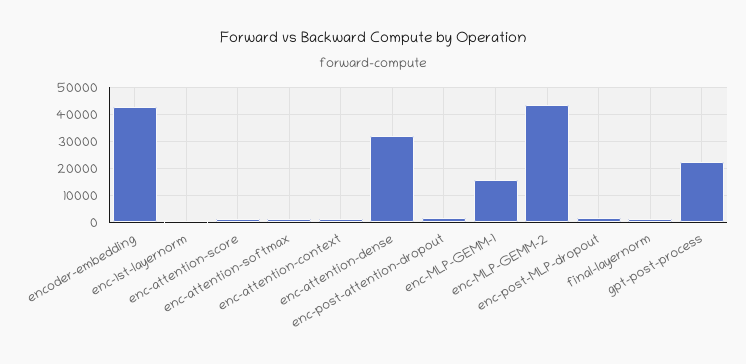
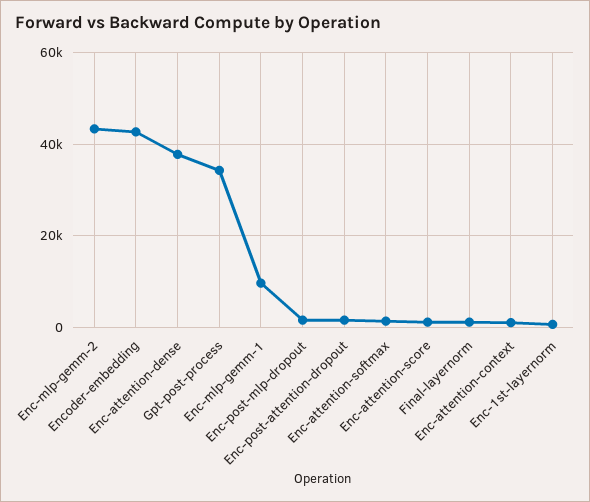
  {
    "encoder-embedding": 42000,
    "enc-1st-layernorm": 0,
    "enc-attention-score": 2000,
    "enc-attention-softmax": 2000,
    "enc-attention-context": 2000,
-   "enc-attention-dense": 32500,
+   "enc-attention-dense": 38000,
    "enc-post-attention-dropout": 2000,
-   "enc-MLP-GEMM-1": 15000,
+   "enc-MLP-GEMM-1": 10000,
    "enc-MLP-GEMM-2": 44000,
    "enc-post-MLP-dropout": 2000,
    "final-layernorm": 2000,
-   "gpt-post-process": 22500
+   "gpt-post-process": 34000
  }

